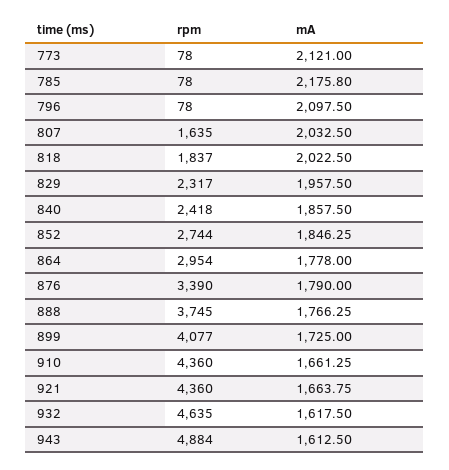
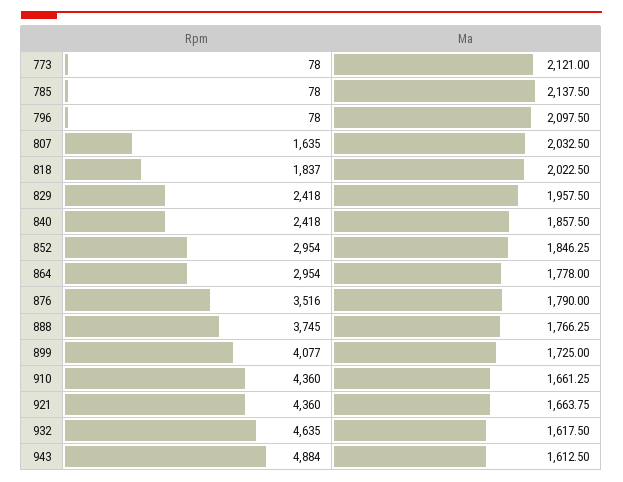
  {
    "rpm": {
      "773": 78,
      "785": 78,
      "796": 78,
      "807": 1635,
      "818": 1837,
-     "829": 2317,
+     "829": 2418,
      "840": 2418,
-     "852": 2744,
+     "852": 2954,
      "864": 2954,
-     "876": 3390,
+     "876": 3516,
      "888": 3745,
      "899": 4077,
      "910": 4360,
      "921": 4360,
      "932": 4635,
      "943": 4884
    },
    "mA": {
      "773": 2121,
-     "785": 2175.8,
+     "785": 2137.5,
      "796": 2097.5,
      "807": 2032.5,
      "818": 2022.5,
      "829": 1957.5,
      "840": 1857.5,
      "852": 1846.25,
      "864": 1778,
      "876": 1790,
      "888": 1766.25,
      "899": 1725,
      "910": 1661.25,
      "921": 1663.75,
      "932": 1617.5,
      "943": 1612.5
    }
  }

